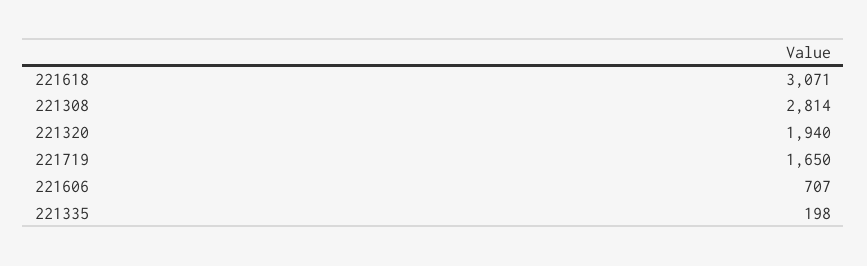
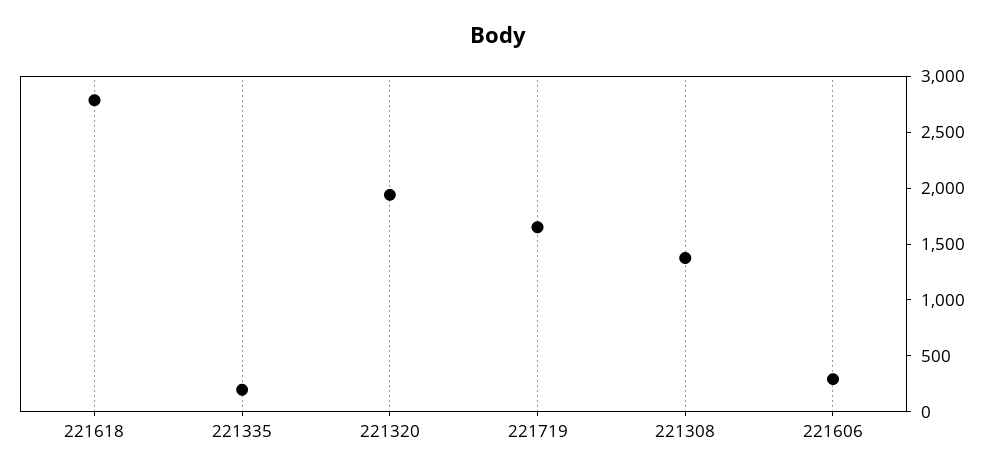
  {
-   "221618": 3071,
+   "221618": 2800,
-   "221308": 2814,
+   "221308": 1400,
    "221320": 1940,
    "221719": 1650,
-   "221606": 707,
+   "221606": 300,
    "221335": 198
  }

